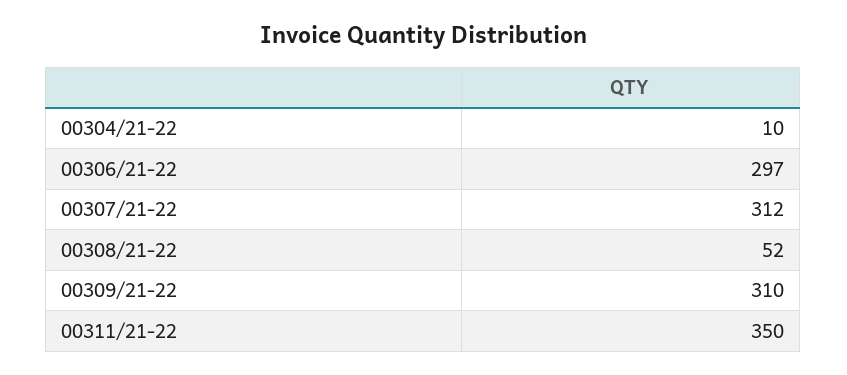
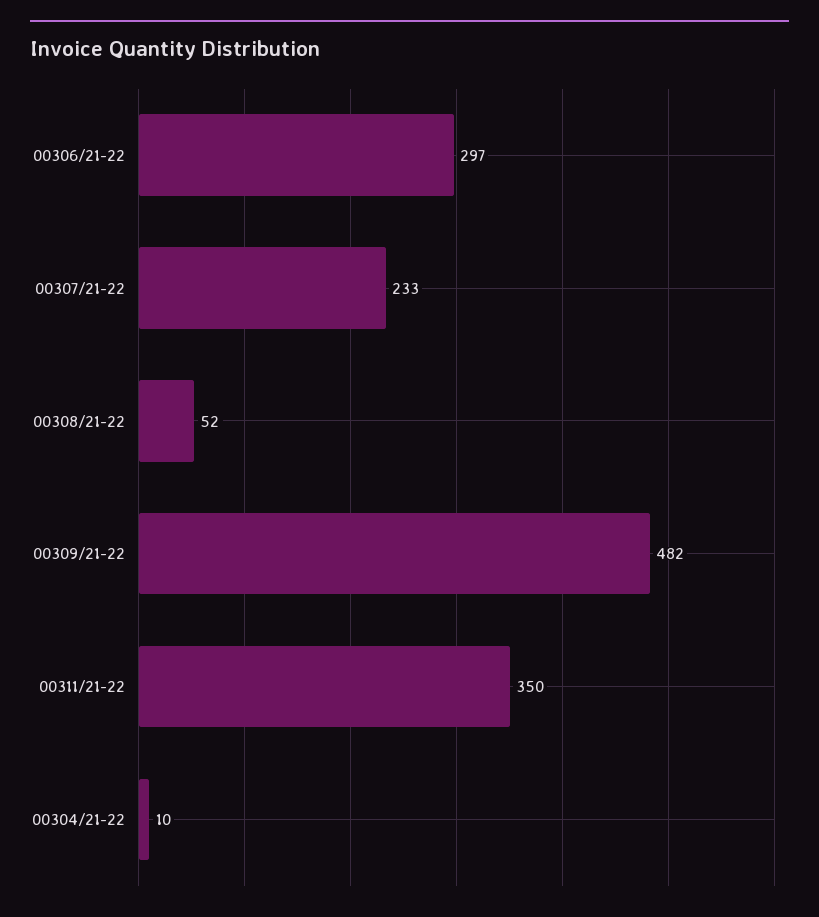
  {
    "00304/21-22": 10,
    "00306/21-22": 297,
-   "00307/21-22": 312,
+   "00307/21-22": 233,
    "00308/21-22": 52,
-   "00309/21-22": 310,
+   "00309/21-22": 482,
    "00311/21-22": 350
  }

